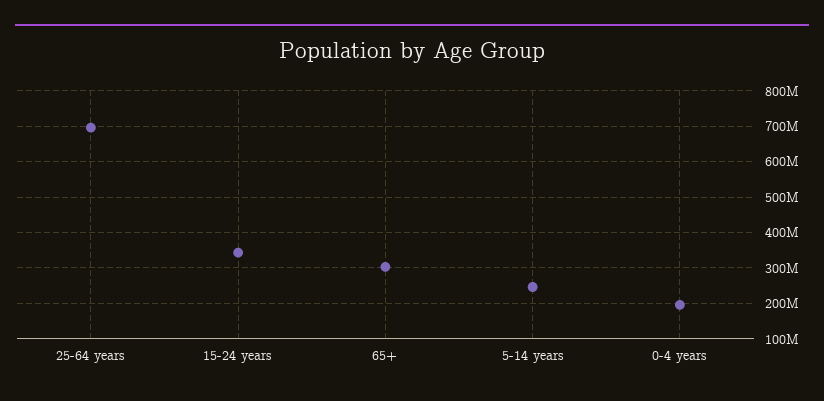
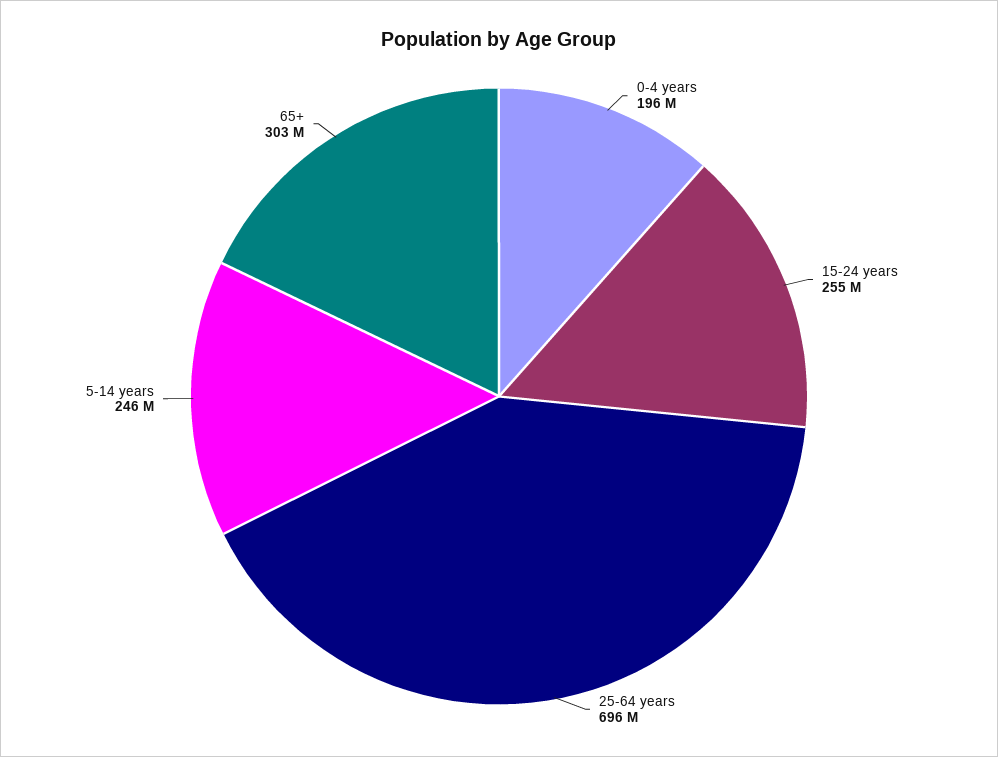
  {
    "25-64 years": 696000000,
-   "15-24 years": 340000000,
+   "15-24 years": 255000000,
    "65+": 303000000,
    "5-14 years": 246000000,
    "0-4 years": 196000000
  }

